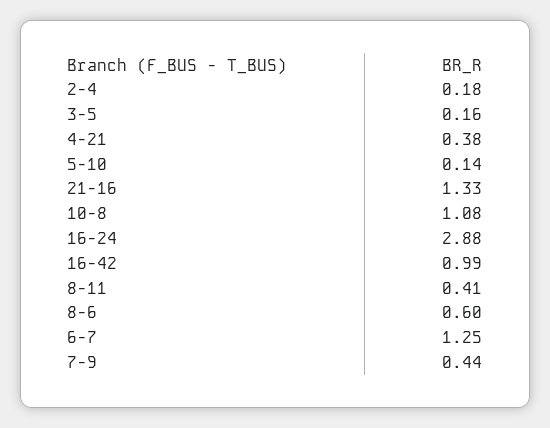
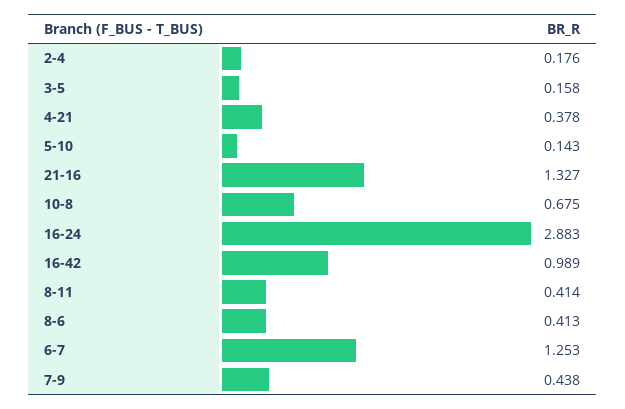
  {
    "2-4": 0.176,
    "3-5": 0.158,
    "4-21": 0.378,
    "5-10": 0.143,
    "21-16": 1.327,
-   "10-8": 1.08,
+   "10-8": 0.675,
    "16-24": 2.883,
    "16-42": 0.989,
    "8-11": 0.414,
-   "8-6": 0.6,
+   "8-6": 0.413,
    "6-7": 1.253,
    "7-9": 0.438
  }

